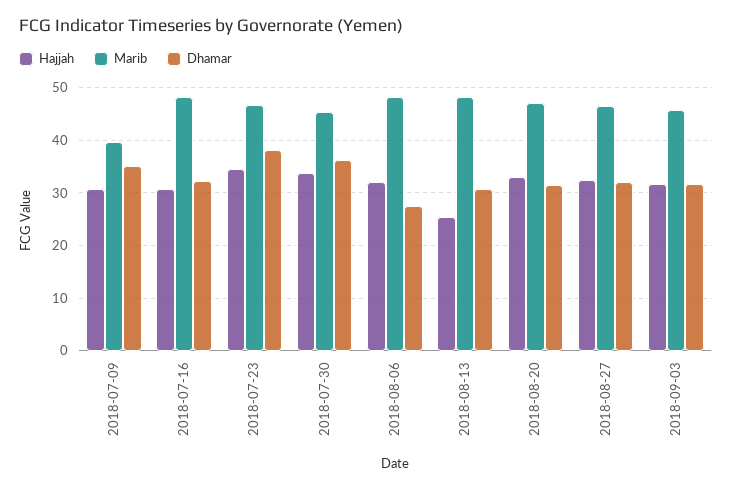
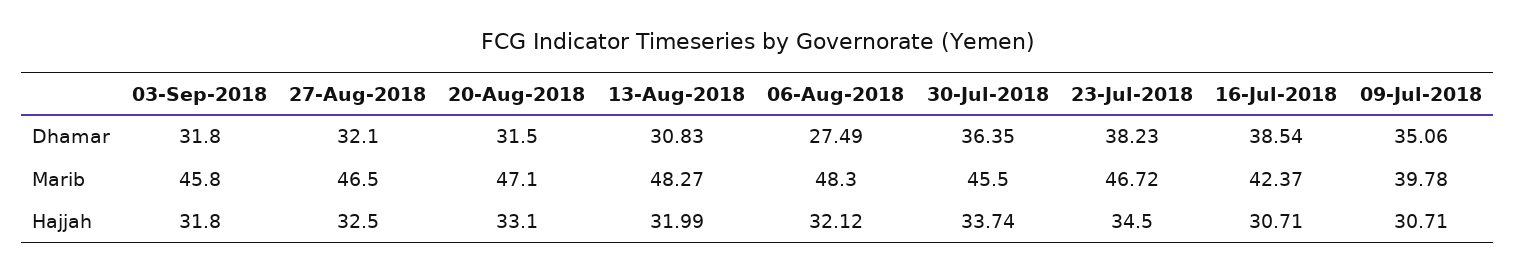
  {
    "Hajjah": {
      "2018-07-09": 30.71,
      "2018-07-16": 30.71,
      "2018-07-23": 34.5,
      "2018-07-30": 33.74,
      "2018-08-06": 32.12,
-     "2018-08-13": 26,
+     "2018-08-13": 31.99,
      "2018-08-20": 33.1,
      "2018-08-27": 32.5,
      "2018-09-03": 31.8
    },
    "Marib": {
      "2018-07-09": 39.78,
-     "2018-07-16": 48,
+     "2018-07-16": 42.37,
      "2018-07-23": 46.72,
      "2018-07-30": 45.5,
      "2018-08-06": 48.3,
      "2018-08-13": 48.27,
      "2018-08-20": 47.1,
      "2018-08-27": 46.5,
      "2018-09-03": 45.8
    },
    "Dhamar": {
      "2018-07-09": 35.06,
-     "2018-07-16": 32,
+     "2018-07-16": 38.54,
      "2018-07-23": 38.23,
      "2018-07-30": 36.35,
      "2018-08-06": 27.49,
      "2018-08-13": 30.83,
      "2018-08-20": 31.5,
      "2018-08-27": 32.1,
      "2018-09-03": 31.8
    }
  }

